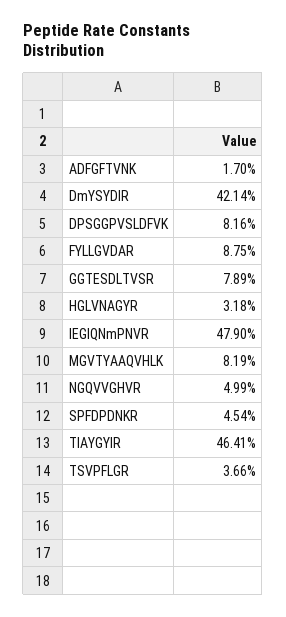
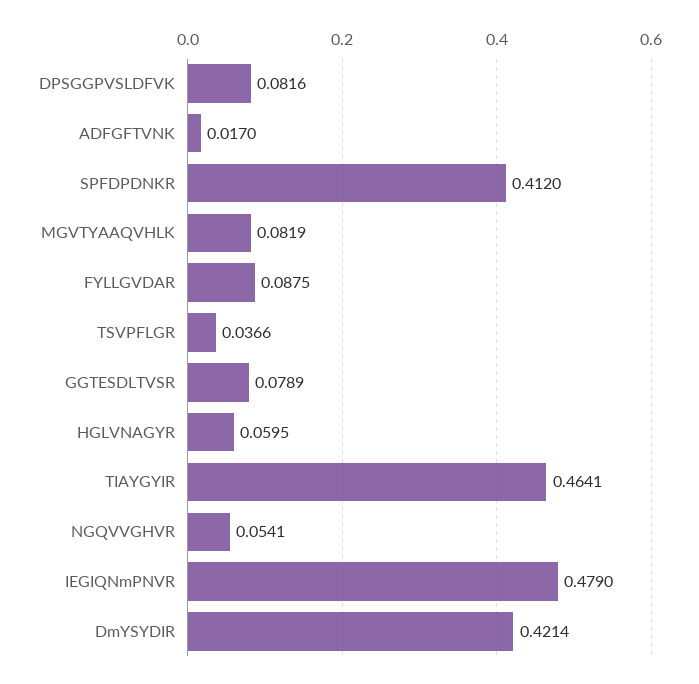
  {
    "ADFGFTVNK": 0.017,
    "DmYSYDIR": 0.4214,
    "DPSGGPVSLDFVK": 0.0816,
    "FYLLGVDAR": 0.0875,
    "GGTESDLTVSR": 0.0789,
-   "HGLVNAGYR": 0.0318,
+   "HGLVNAGYR": 0.0595,
    "IEGIQNmPNVR": 0.479,
    "MGVTYAAQVHLK": 0.0819,
-   "NGQVVGHVR": 0.0499,
+   "NGQVVGHVR": 0.0541,
-   "SPFDPDNKR": 0.0454,
+   "SPFDPDNKR": 0.412,
    "TIAYGYIR": 0.4641,
    "TSVPFLGR": 0.0366
  }

